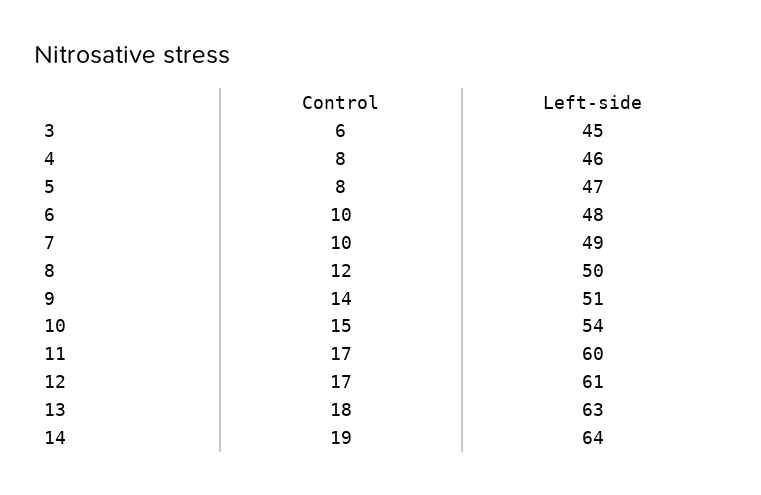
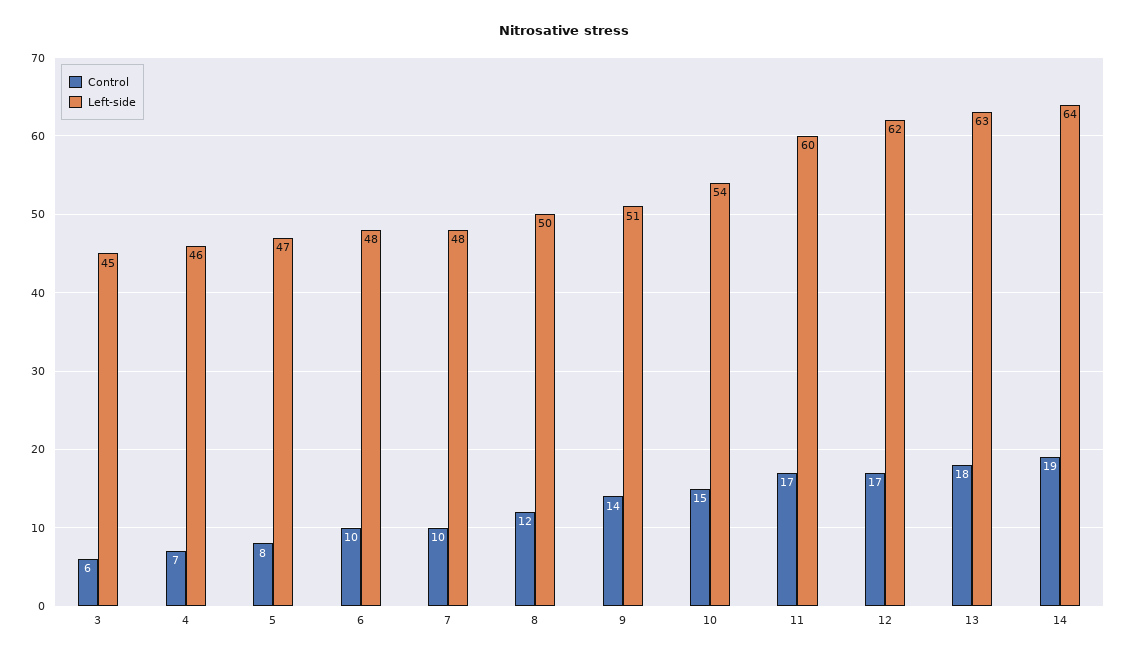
  {
    "Control": {
      "3": 6,
-     "4": 8,
+     "4": 7,
      "5": 8,
      "6": 10,
      "7": 10,
      "8": 12,
      "9": 14,
      "10": 15,
      "11": 17,
      "12": 17,
      "13": 18,
      "14": 19
    },
    "Left-side": {
      "3": 45,
      "4": 46,
      "5": 47,
      "6": 48,
-     "7": 49,
+     "7": 48,
      "8": 50,
      "9": 51,
      "10": 54,
      "11": 60,
-     "12": 61,
+     "12": 62,
      "13": 63,
      "14": 64
    }
  }

